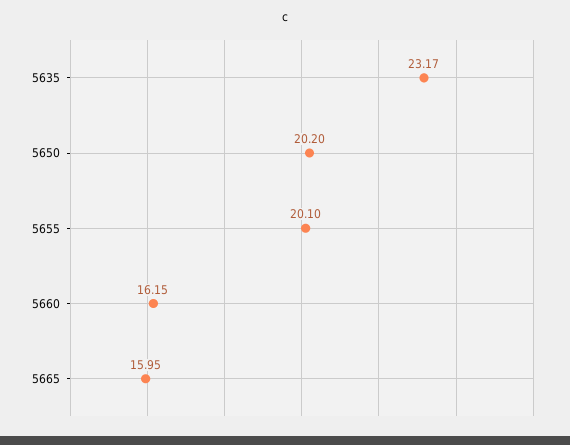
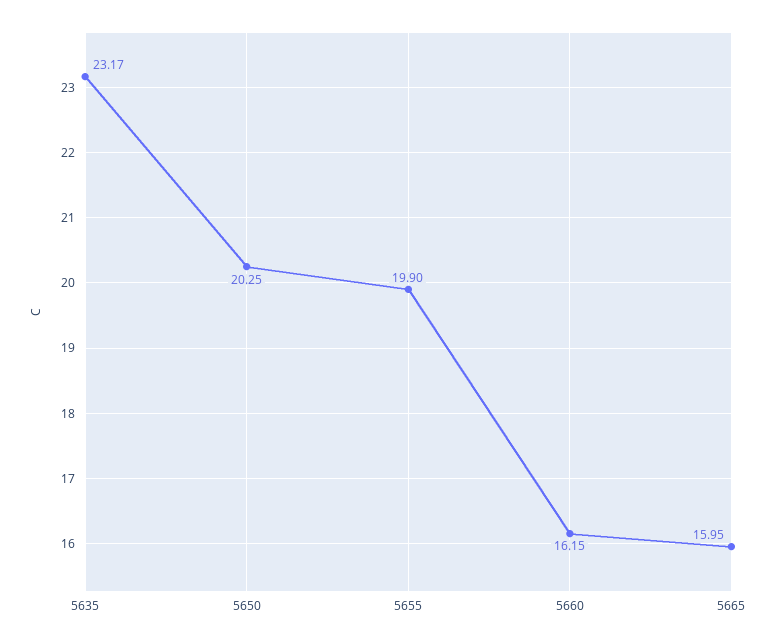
  {
    "5635": 23.17,
-   "5650": 20.2,
+   "5650": 20.25,
-   "5655": 20.1,
+   "5655": 19.9,
    "5660": 16.15,
    "5665": 15.95
  }

